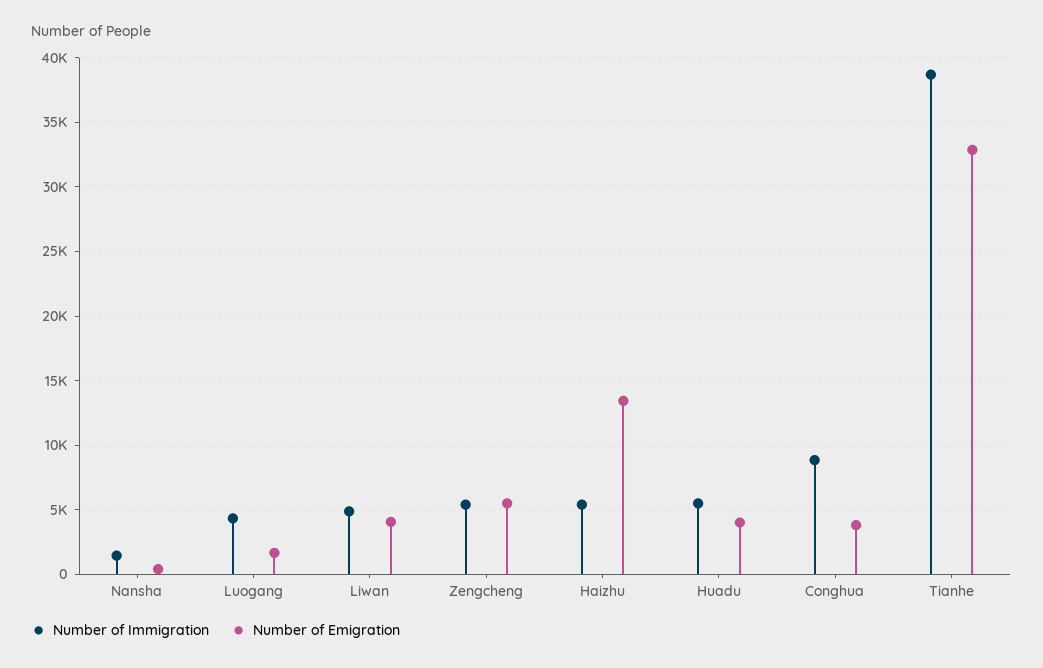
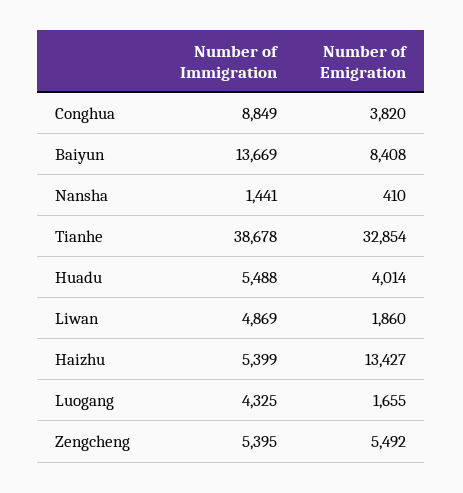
  {
    "Number of Immigration": {
      "Nansha": 1441,
      "Luogang": 4325,
      "Liwan": 4869,
      "Zengcheng": 5395,
      "Haizhu": 5399,
      "Huadu": 5488,
      "Conghua": 8849,
-     "Tianhe": 38678
+     "Tianhe": 38678,
+     "Baiyun": 13669
    },
    "Number of Emigration": {
      "Nansha": 410,
      "Luogang": 1655,
-     "Liwan": 4000,
+     "Liwan": 1860,
      "Zengcheng": 5492,
      "Haizhu": 13427,
      "Huadu": 4014,
      "Conghua": 3820,
-     "Tianhe": 32854
+     "Tianhe": 32854,
+     "Baiyun": 8408
    }
  }

